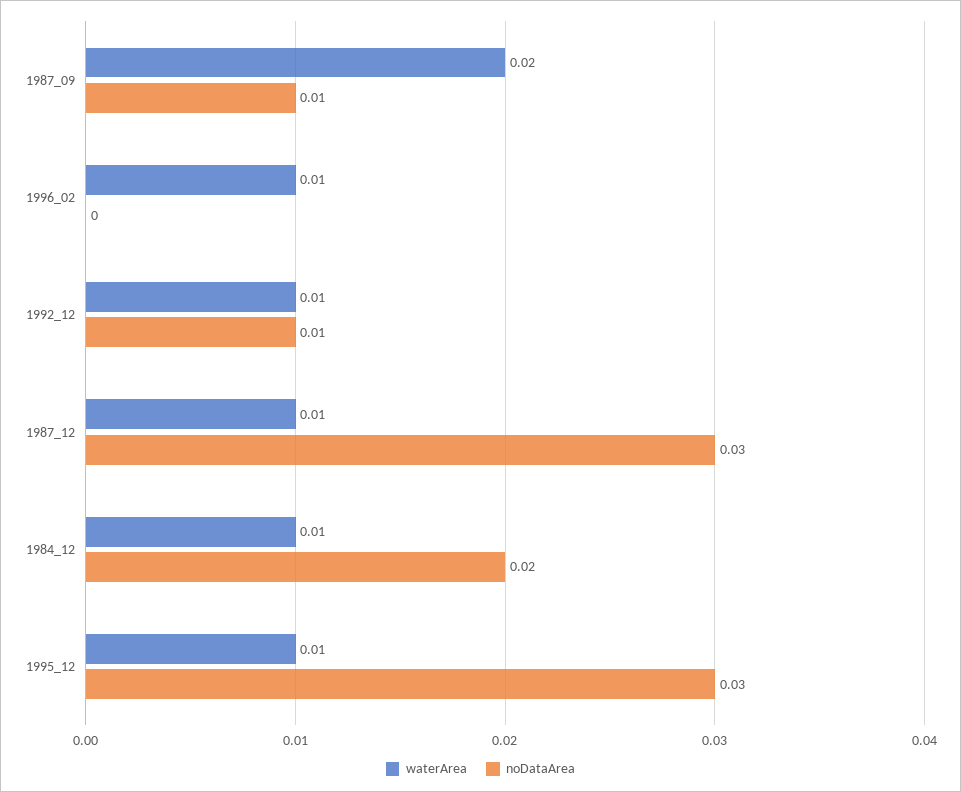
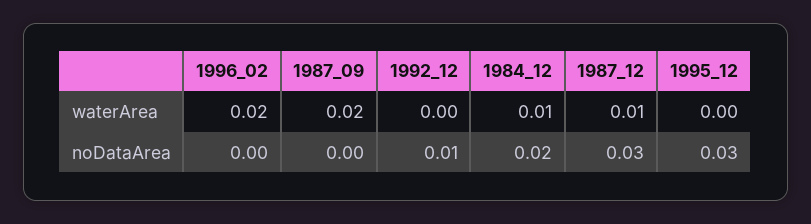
  {
    "waterArea": {
      "1987_09": 0.02,
-     "1996_02": 0.01,
+     "1996_02": 0.02,
-     "1992_12": 0.01,
+     "1992_12": 0,
      "1987_12": 0.01,
      "1984_12": 0.01,
-     "1995_12": 0.01
+     "1995_12": 0
    },
    "noDataArea": {
-     "1987_09": 0.01,
+     "1987_09": 0,
      "1996_02": 0,
      "1992_12": 0.01,
      "1987_12": 0.03,
      "1984_12": 0.02,
      "1995_12": 0.03
    }
  }

